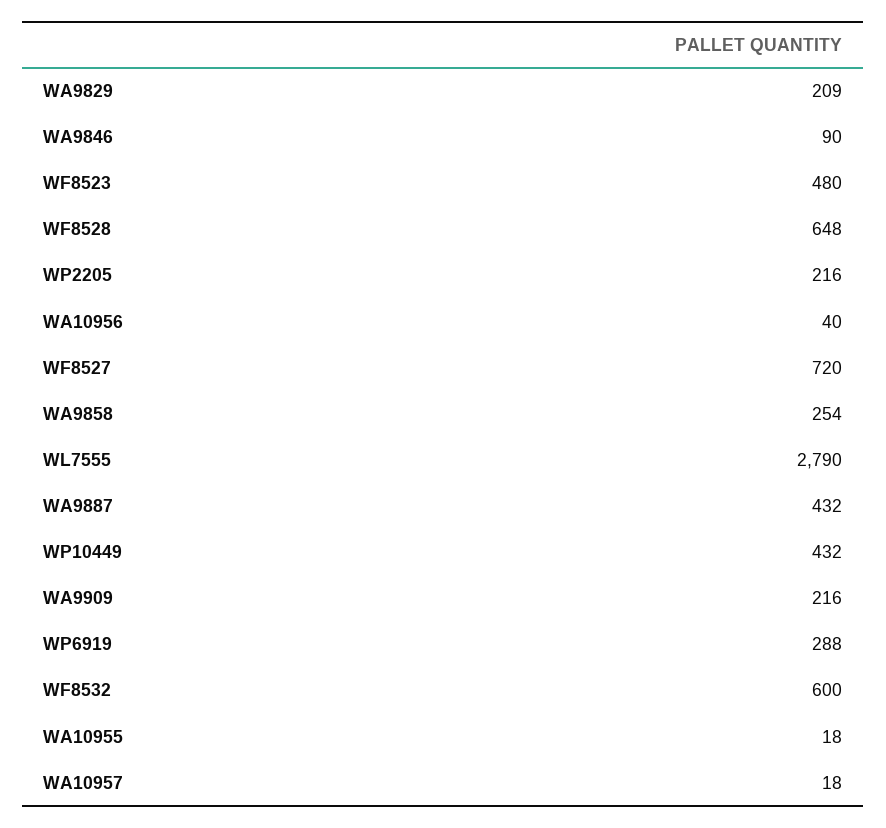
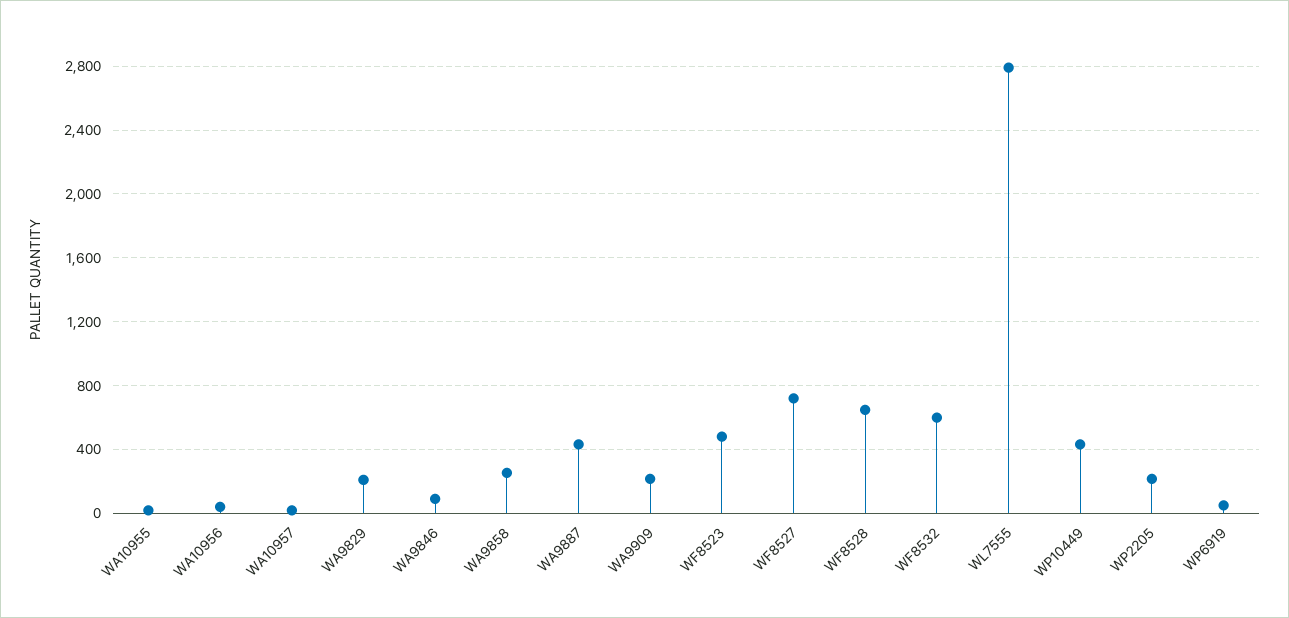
  {
    "WA9829": 209,
    "WA9846": 90,
    "WF8523": 480,
    "WF8528": 648,
    "WP2205": 216,
    "WA10956": 40,
    "WF8527": 720,
    "WA9858": 254,
    "WL7555": 2790,
    "WA9887": 432,
    "WP10449": 432,
    "WA9909": 216,
-   "WP6919": 288,
+   "WP6919": 50,
    "WF8532": 600,
    "WA10955": 18,
    "WA10957": 18
  }

